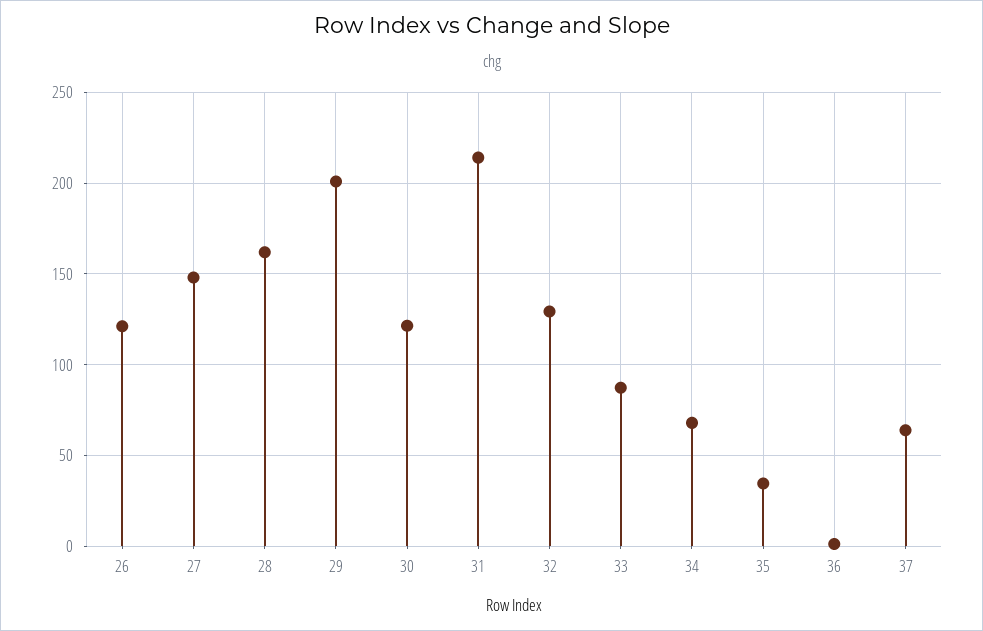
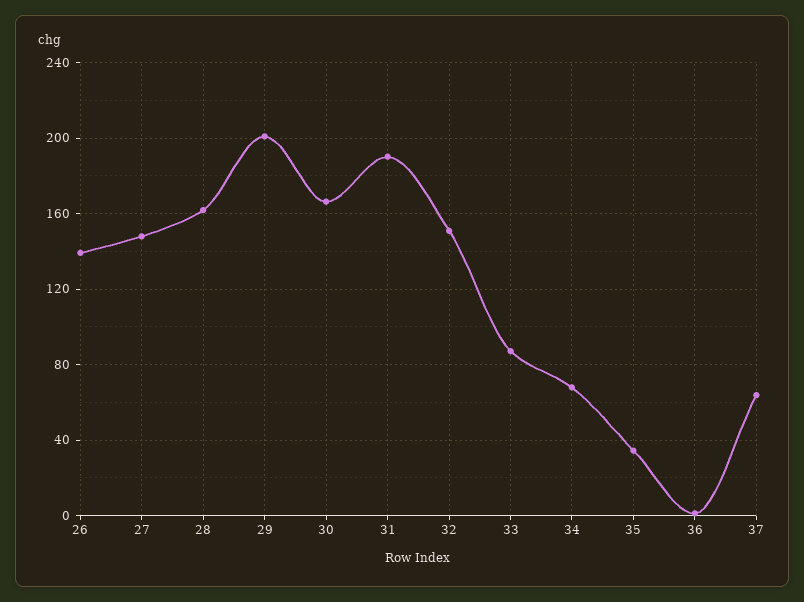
  {
-   "26": 120,
+   "26": 140,
    "27": 150,
    "28": 160,
    "29": 200,
-   "30": 120,
+   "30": 165,
-   "31": 215,
+   "31": 190,
-   "32": 130,
+   "32": 150,
    "33": 85,
    "34": 70,
    "35": 35,
    "36": 0,
    "37": 65
  }

